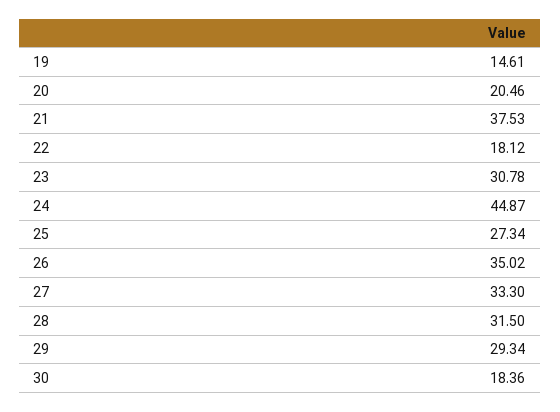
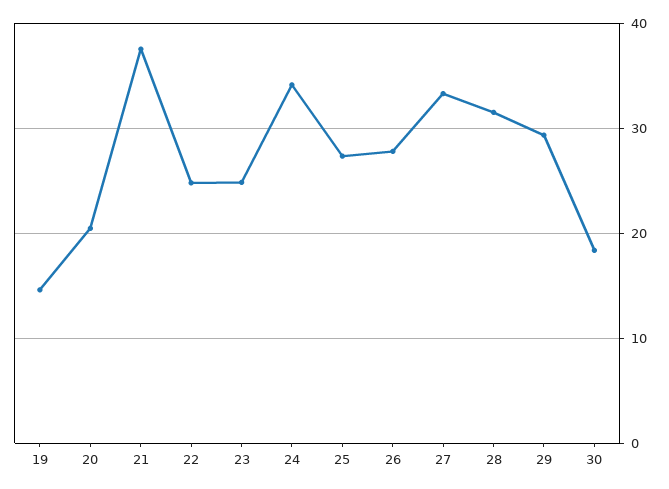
  {
    "19": 14.61,
    "20": 20.46,
    "21": 37.53,
-   "22": 18.12,
+   "22": 25,
-   "23": 30.78,
+   "23": 25,
-   "24": 44.87,
+   "24": 34,
    "25": 27.34,
-   "26": 35.02,
+   "26": 28,
    "27": 33.3,
    "28": 31.5,
    "29": 29.34,
    "30": 18.36
  }

